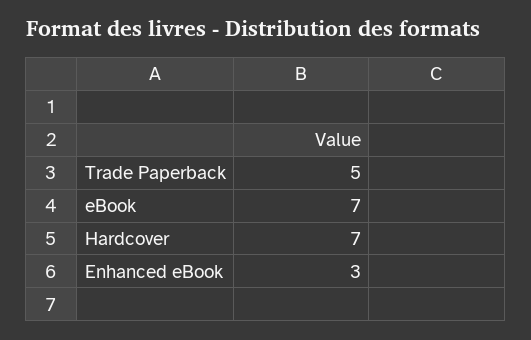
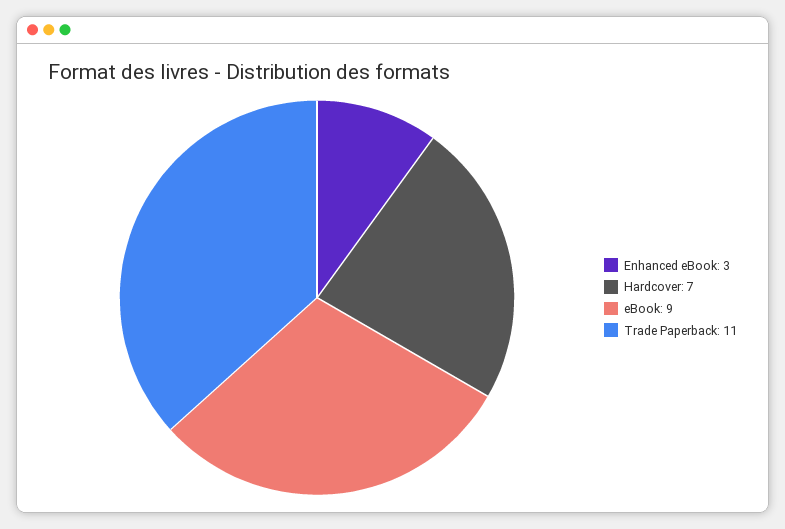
  {
-   "Trade Paperback": 5,
+   "Trade Paperback": 11,
-   "eBook": 7,
+   "eBook": 9,
    "Hardcover": 7,
    "Enhanced eBook": 3
  }

